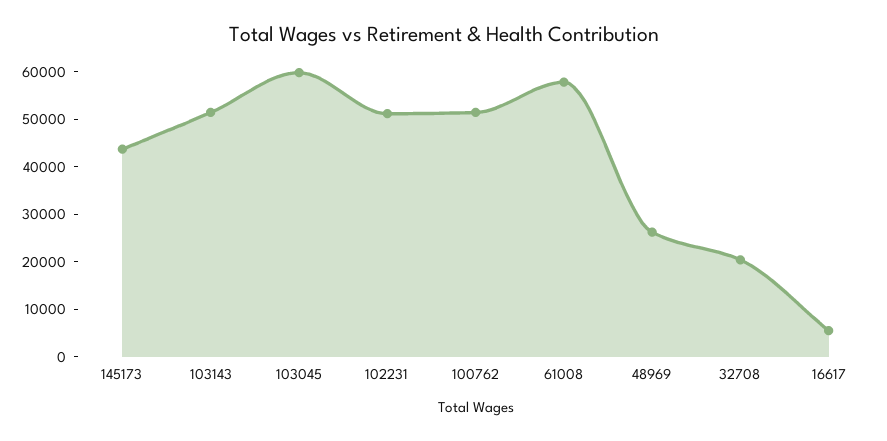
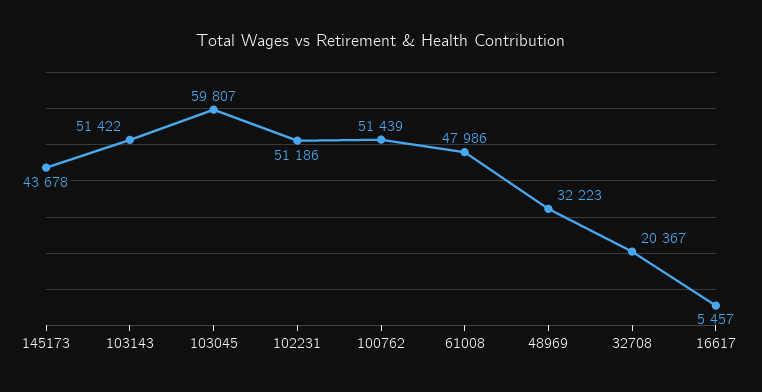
  {
    "145173": 43678,
    "103143": 51422,
    "103045": 59807,
    "102231": 51186,
    "100762": 51439,
-   "61008": 58000,
+   "61008": 47986,
-   "48969": 26000,
+   "48969": 32223,
    "32708": 20367,
    "16617": 5457
  }

